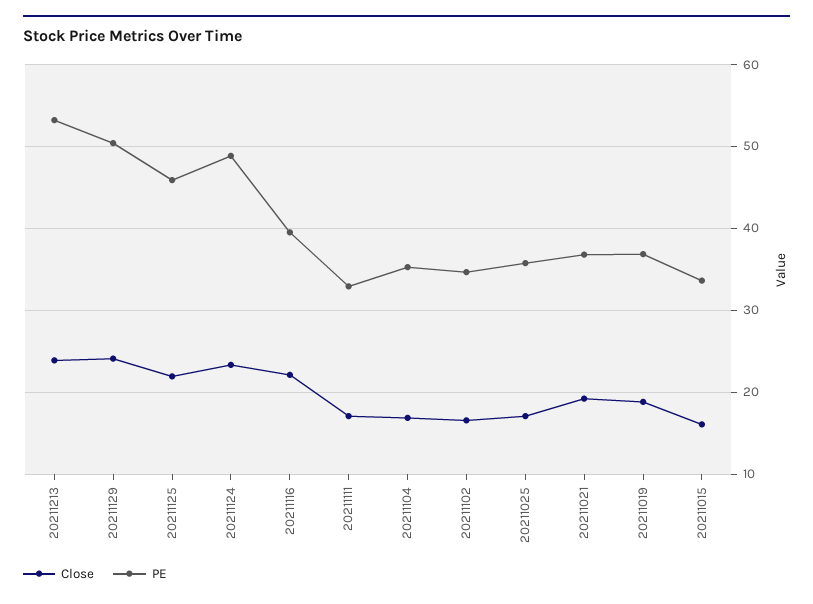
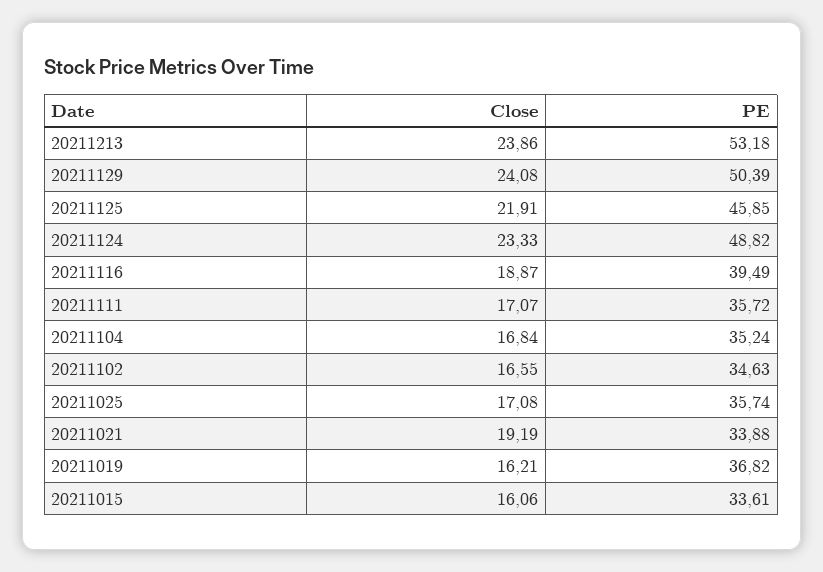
  {
    "Close": {
      "20211213": 23.86,
      "20211129": 24.08,
      "20211125": 21.91,
      "20211124": 23.33,
-     "20211116": 22,
+     "20211116": 18.87,
      "20211111": 17.07,
      "20211104": 16.84,
      "20211102": 16.55,
      "20211025": 17.08,
      "20211021": 19.19,
-     "20211019": 19,
+     "20211019": 16.21,
      "20211015": 16.06
    },
    "PE": {
      "20211213": 53.18,
      "20211129": 50.39,
      "20211125": 45.85,
      "20211124": 48.82,
      "20211116": 39.49,
-     "20211111": 33,
+     "20211111": 35.72,
      "20211104": 35.24,
      "20211102": 34.63,
      "20211025": 35.74,
-     "20211021": 37,
+     "20211021": 33.88,
      "20211019": 36.82,
      "20211015": 33.61
    }
  }

